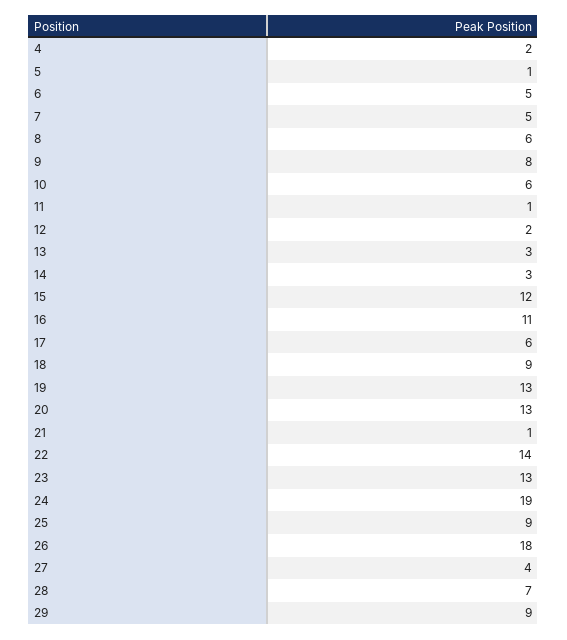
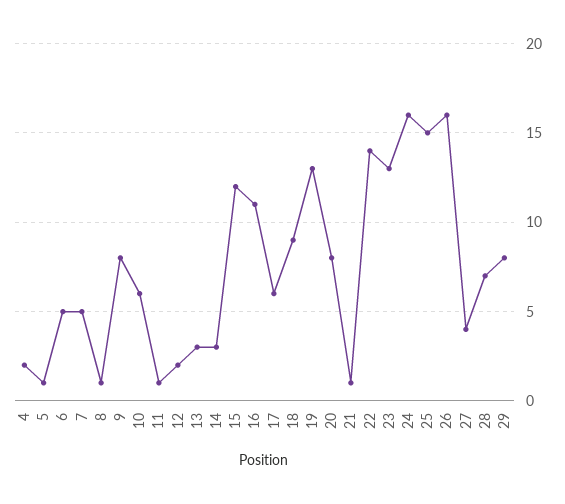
  {
    "4": 2,
    "5": 1,
    "6": 5,
    "7": 5,
-   "8": 6,
+   "8": 1,
    "9": 8,
    "10": 6,
    "11": 1,
    "12": 2,
    "13": 3,
    "14": 3,
    "15": 12,
    "16": 11,
    "17": 6,
    "18": 9,
    "19": 13,
-   "20": 13,
+   "20": 8,
    "21": 1,
    "22": 14,
    "23": 13,
-   "24": 19,
+   "24": 16,
-   "25": 9,
+   "25": 15,
-   "26": 18,
+   "26": 16,
    "27": 4,
    "28": 7,
-   "29": 9
+   "29": 8
  }

